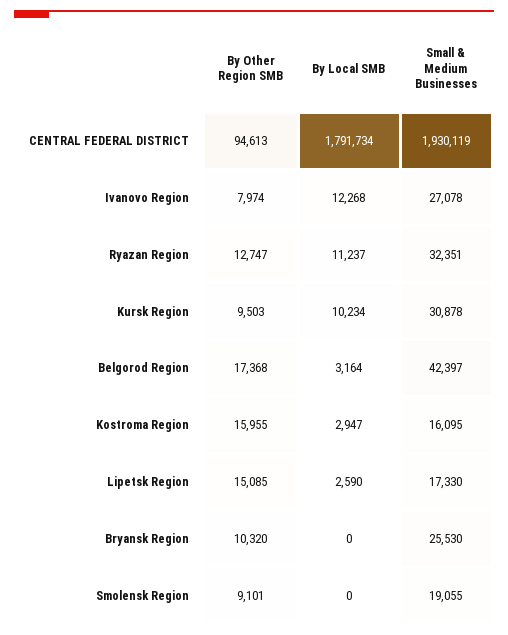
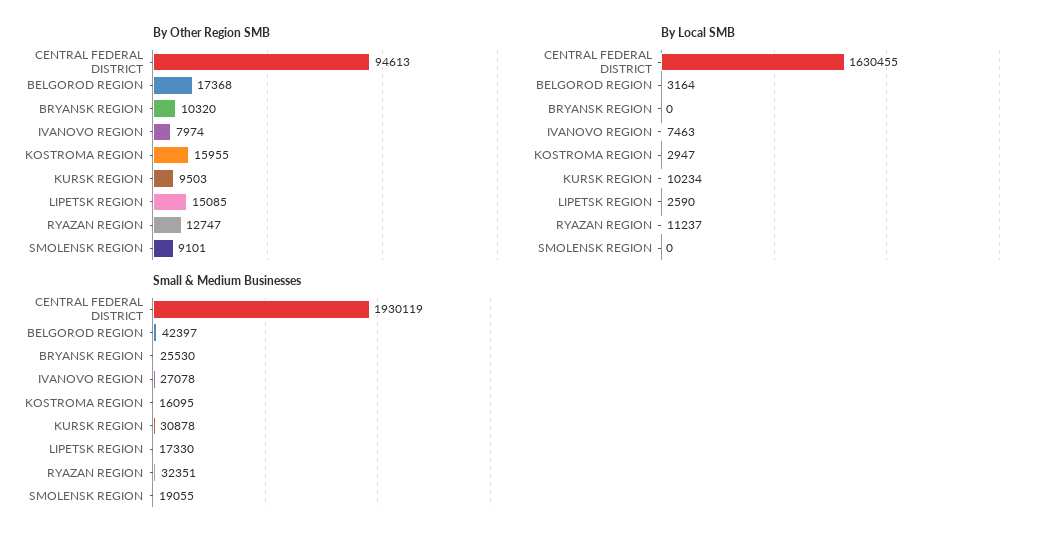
  {
    "By Other Region SMB": {
      "CENTRAL FEDERAL DISTRICT": 94613,
      "Ivanovo Region": 7974,
      "Ryazan Region": 12747,
      "Kursk Region": 9503,
      "Belgorod Region": 17368,
      "Kostroma Region": 15955,
      "Lipetsk Region": 15085,
      "Bryansk Region": 10320,
      "Smolensk Region": 9101
    },
    "By Local SMB": {
-     "CENTRAL FEDERAL DISTRICT": 1791734,
+     "CENTRAL FEDERAL DISTRICT": 1630455,
-     "Ivanovo Region": 12268,
+     "Ivanovo Region": 7463,
      "Ryazan Region": 11237,
      "Kursk Region": 10234,
      "Belgorod Region": 3164,
      "Kostroma Region": 2947,
      "Lipetsk Region": 2590,
      "Bryansk Region": 0,
      "Smolensk Region": 0
    },
    "Small & Medium Businesses": {
      "CENTRAL FEDERAL DISTRICT": 1930119,
      "Ivanovo Region": 27078,
      "Ryazan Region": 32351,
      "Kursk Region": 30878,
      "Belgorod Region": 42397,
      "Kostroma Region": 16095,
      "Lipetsk Region": 17330,
      "Bryansk Region": 25530,
      "Smolensk Region": 19055
    }
  }

